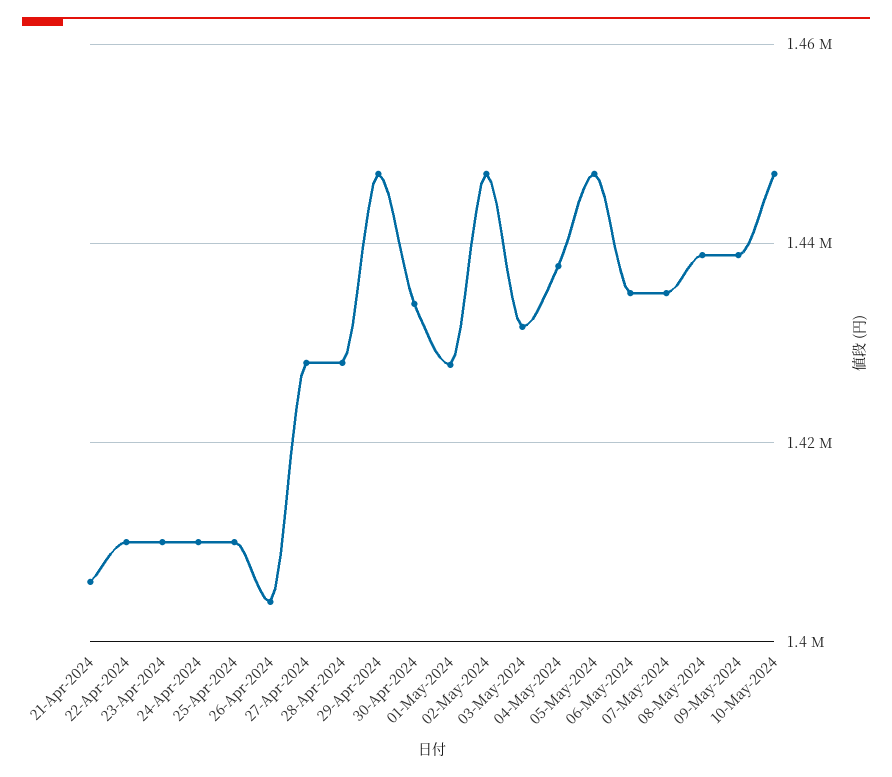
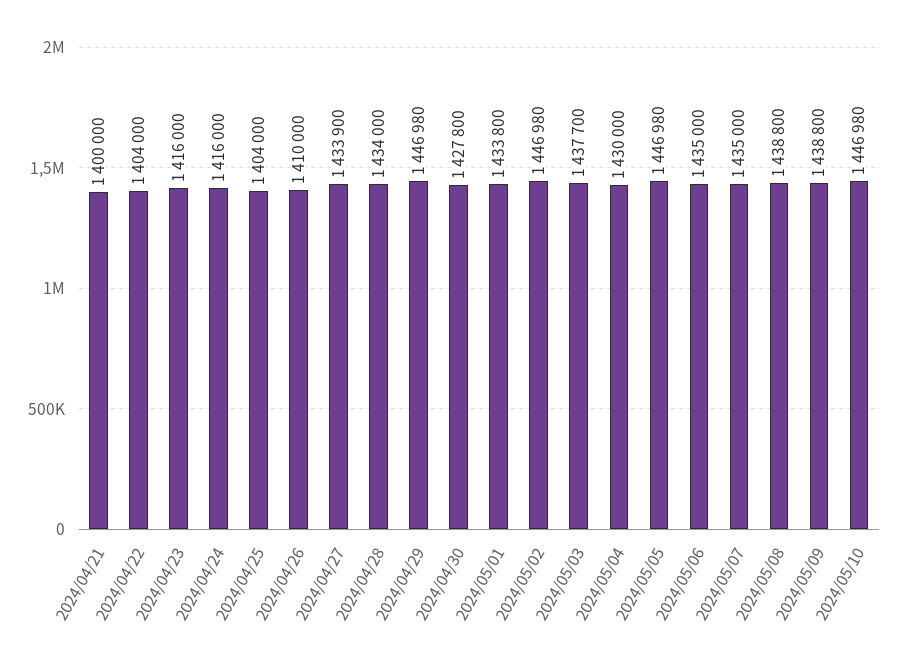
  {
-   "21-Apr-2024": 1406000,
+   "21-Apr-2024": 1400000,
-   "22-Apr-2024": 1410000,
+   "22-Apr-2024": 1404000,
-   "23-Apr-2024": 1410000,
+   "23-Apr-2024": 1416000,
-   "24-Apr-2024": 1410000,
+   "24-Apr-2024": 1416000,
-   "25-Apr-2024": 1410000,
+   "25-Apr-2024": 1404000,
-   "26-Apr-2024": 1404000,
+   "26-Apr-2024": 1410000,
-   "27-Apr-2024": 1428000,
+   "27-Apr-2024": 1433900,
-   "28-Apr-2024": 1428000,
+   "28-Apr-2024": 1434000,
    "29-Apr-2024": 1446980,
-   "30-Apr-2024": 1434000,
+   "30-Apr-2024": 1427800,
-   "01-May-2024": 1428000,
+   "01-May-2024": 1433800,
    "02-May-2024": 1446980,
-   "03-May-2024": 1432000,
+   "03-May-2024": 1437700,
-   "04-May-2024": 1438000,
+   "04-May-2024": 1430000,
    "05-May-2024": 1446980,
    "06-May-2024": 1435000,
    "07-May-2024": 1435000,
    "08-May-2024": 1438800,
    "09-May-2024": 1438800,
    "10-May-2024": 1446980
  }

